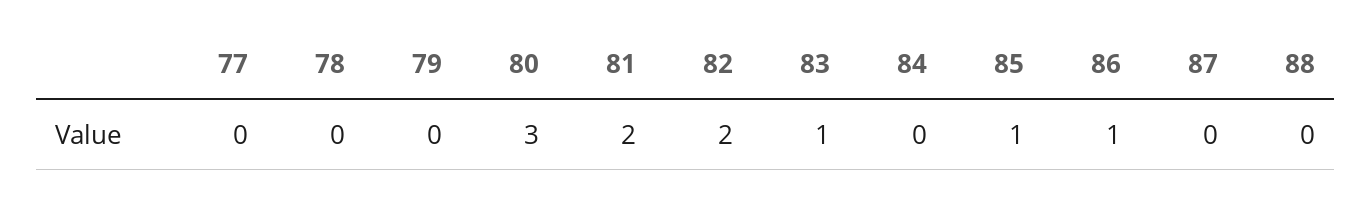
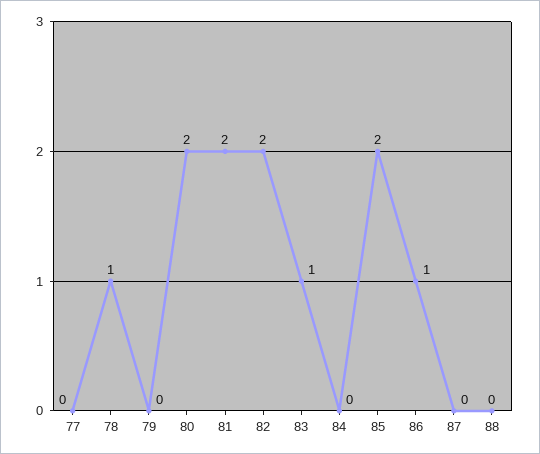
  {
    "77": 0,
-   "78": 0,
+   "78": 1,
    "79": 0,
-   "80": 3,
+   "80": 2,
    "81": 2,
    "82": 2,
    "83": 1,
    "84": 0,
-   "85": 1,
+   "85": 2,
    "86": 1,
    "87": 0,
    "88": 0
  }

